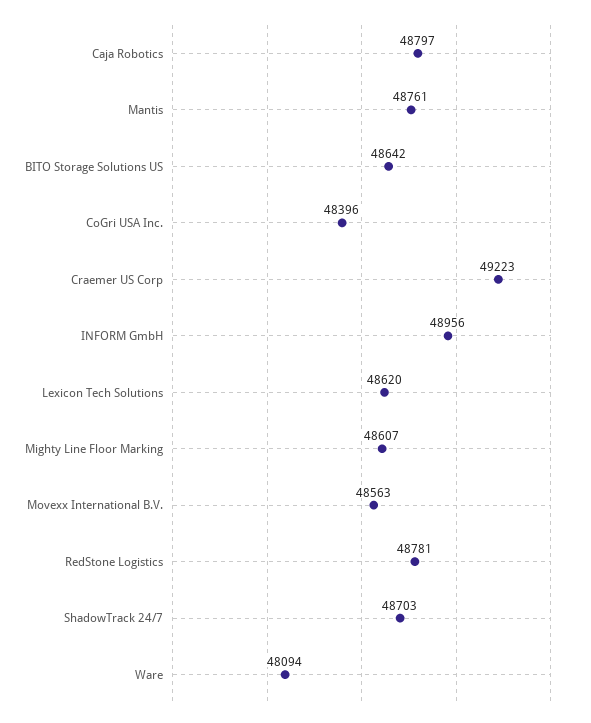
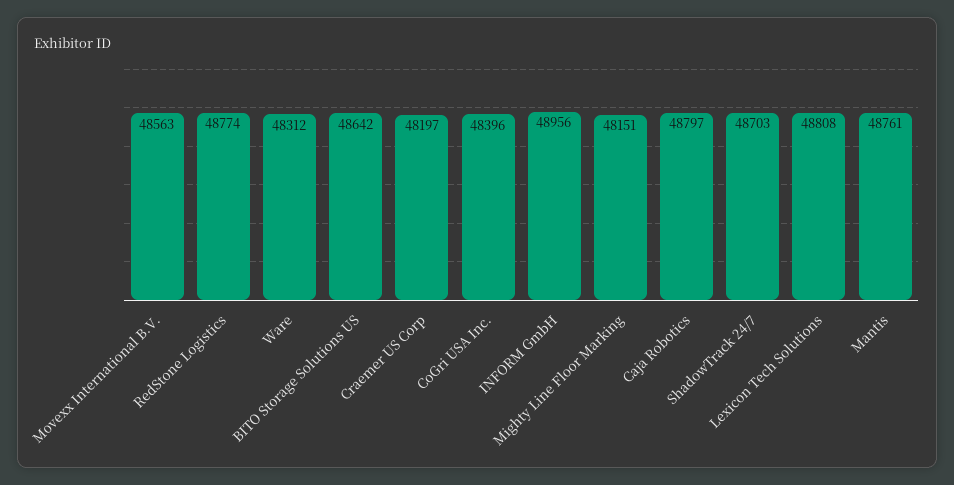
  {
    "Caja Robotics": 48797,
    "Mantis": 48761,
    "BITO Storage Solutions US": 48642,
    "CoGri USA Inc.": 48396,
-   "Craemer US Corp": 49223,
+   "Craemer US Corp": 48197,
    "INFORM GmbH": 48956,
-   "Lexicon Tech Solutions": 48620,
+   "Lexicon Tech Solutions": 48808,
-   "Mighty Line Floor Marking": 48607,
+   "Mighty Line Floor Marking": 48151,
    "Movexx International B.V.": 48563,
-   "RedStone Logistics": 48781,
+   "RedStone Logistics": 48774,
    "ShadowTrack 24/7": 48703,
-   "Ware": 48094
+   "Ware": 48312
  }

